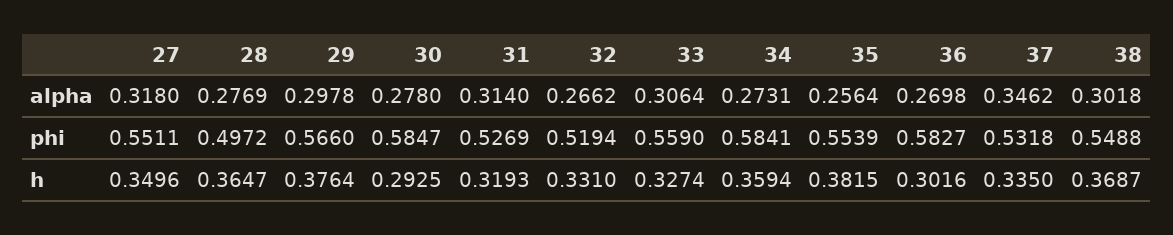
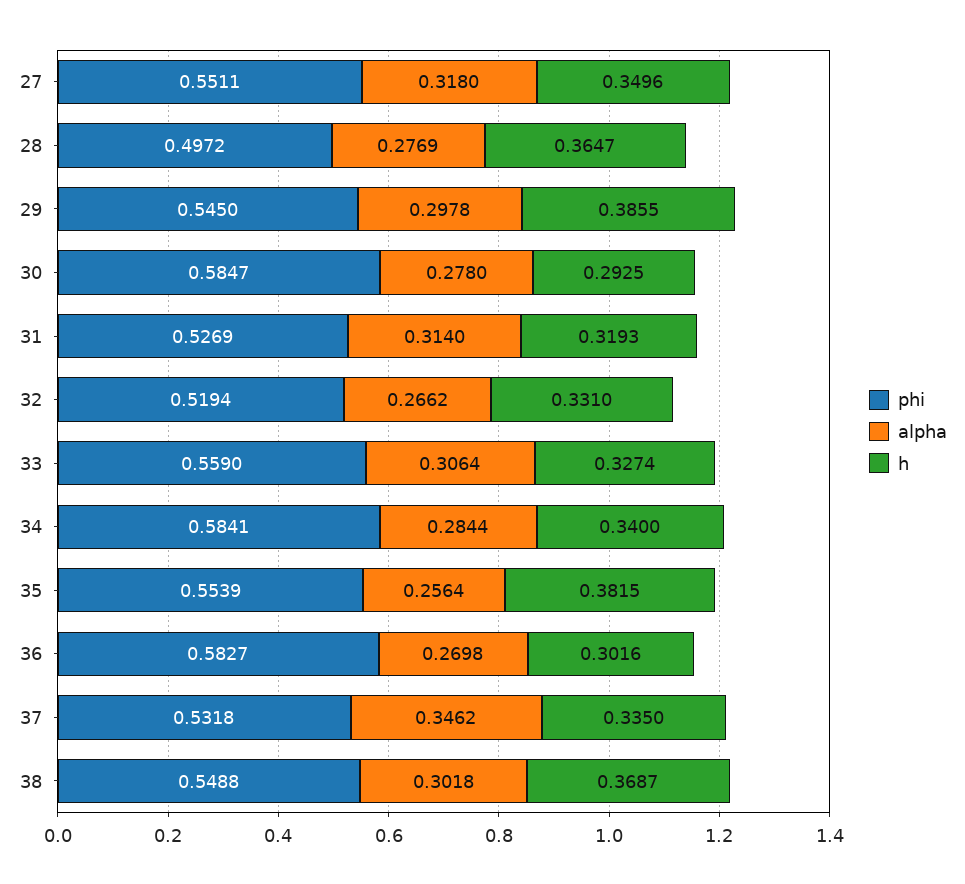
  {
    "alpha": {
      "27": 0.318,
      "28": 0.2769,
      "29": 0.2978,
      "30": 0.278,
      "31": 0.314,
      "32": 0.2662,
      "33": 0.3064,
-     "34": 0.2731,
+     "34": 0.2844,
      "35": 0.2564,
      "36": 0.2698,
      "37": 0.3462,
      "38": 0.3018
    },
    "phi": {
      "27": 0.5511,
      "28": 0.4972,
-     "29": 0.566,
+     "29": 0.545,
      "30": 0.5847,
      "31": 0.5269,
      "32": 0.5194,
      "33": 0.559,
      "34": 0.5841,
      "35": 0.5539,
      "36": 0.5827,
      "37": 0.5318,
      "38": 0.5488
    },
    "h": {
      "27": 0.3496,
      "28": 0.3647,
-     "29": 0.3764,
+     "29": 0.3855,
      "30": 0.2925,
      "31": 0.3193,
      "32": 0.331,
      "33": 0.3274,
-     "34": 0.3594,
+     "34": 0.34,
      "35": 0.3815,
      "36": 0.3016,
      "37": 0.335,
      "38": 0.3687
    }
  }

